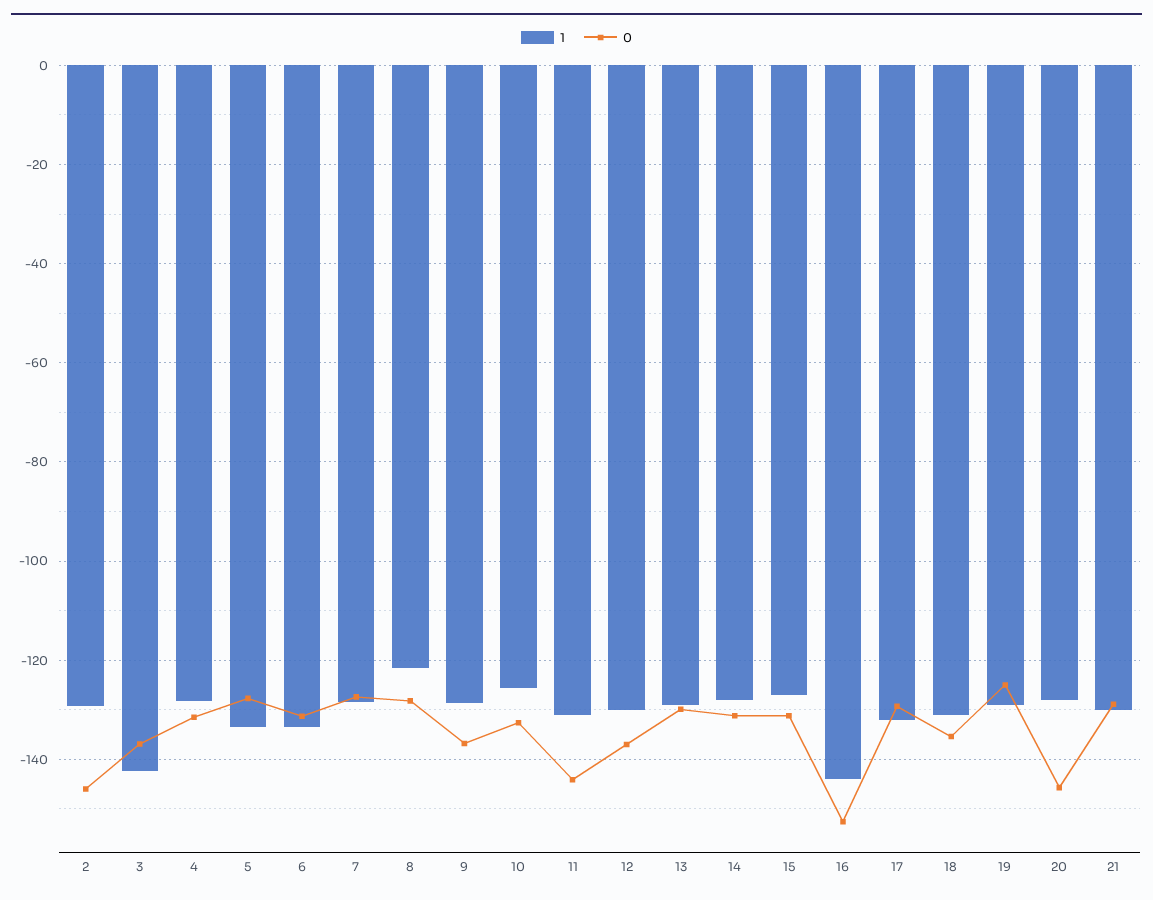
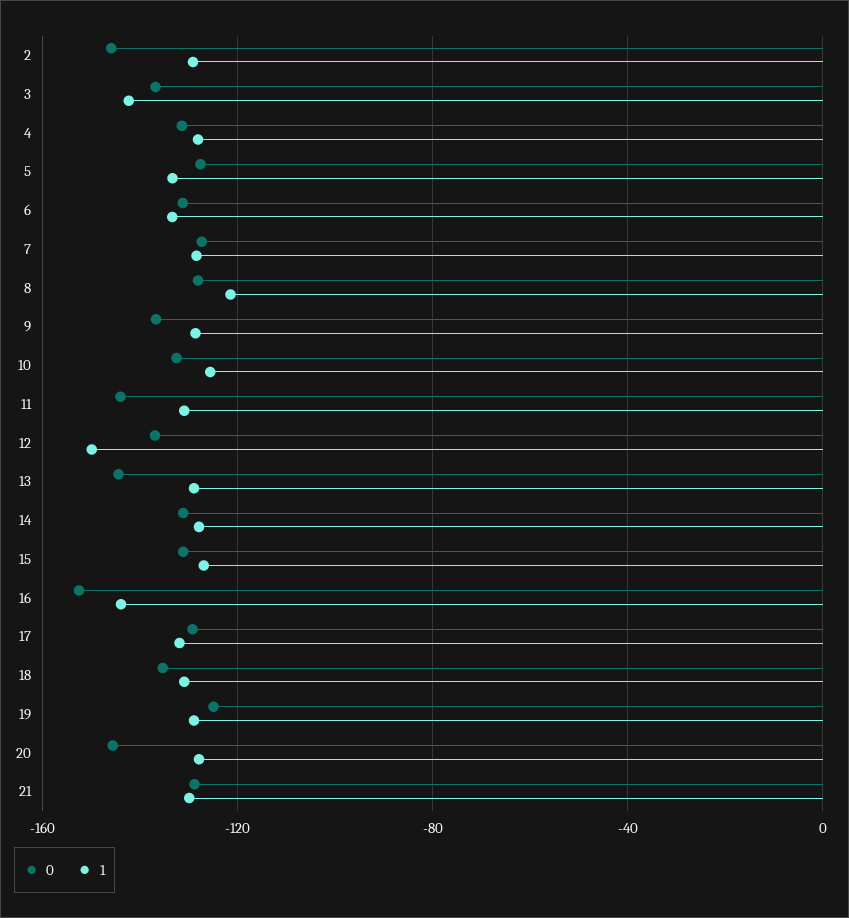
  {
    "1": {
      "2": -130,
      "3": -142,
      "4": -128,
      "5": -134,
      "6": -134,
      "7": -128,
      "8": -122,
      "9": -128,
      "10": -126,
      "11": -132,
-     "12": -130,
+     "12": -150,
      "13": -130,
      "14": -128,
      "15": -128,
      "16": -144,
      "17": -132,
      "18": -132,
      "19": -130,
      "20": -128,
      "21": -130
    },
    "0": {
      "2": -146,
      "3": -136,
      "4": -132,
      "5": -128,
      "6": -132,
      "7": -128,
      "8": -128,
      "9": -136,
      "10": -132,
      "11": -144,
      "12": -138,
-     "13": -130,
+     "13": -145,
      "14": -132,
      "15": -132,
      "16": -152,
      "17": -130,
      "18": -136,
      "19": -126,
      "20": -146,
      "21": -128
    }
  }

